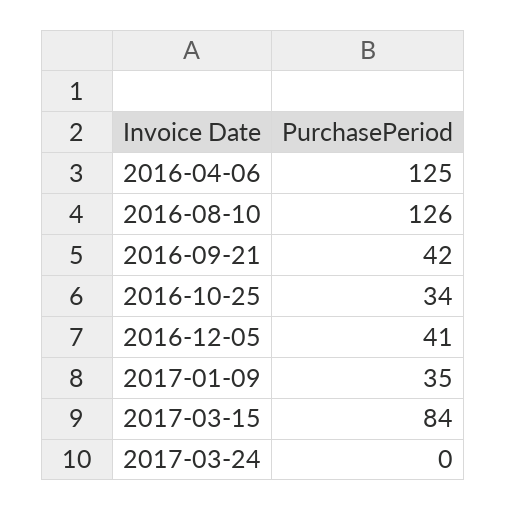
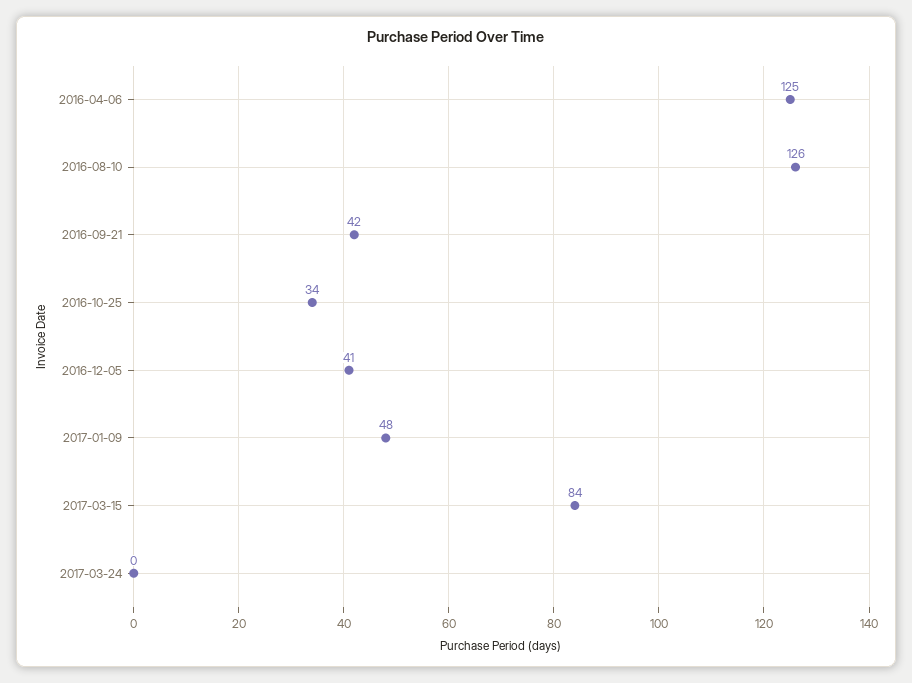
  {
    "2016-04-06": 125,
    "2016-08-10": 126,
    "2016-09-21": 42,
    "2016-10-25": 34,
    "2016-12-05": 41,
-   "2017-01-09": 35,
+   "2017-01-09": 48,
    "2017-03-15": 84,
    "2017-03-24": 0
  }

